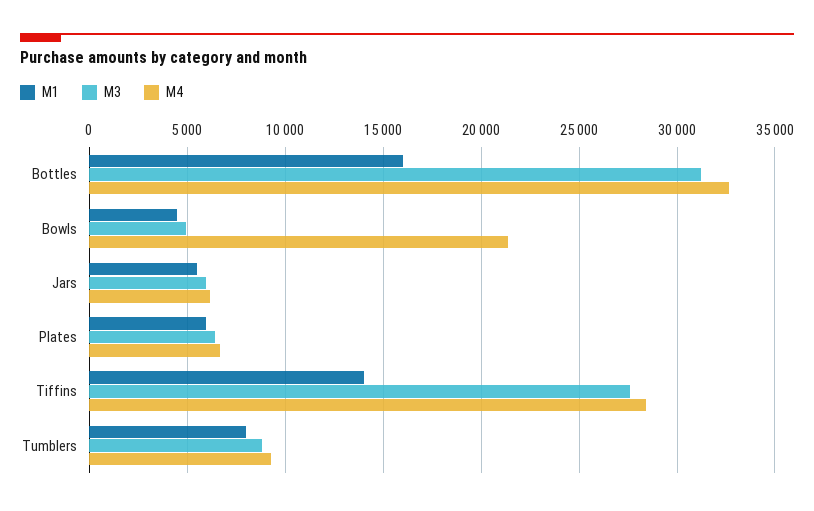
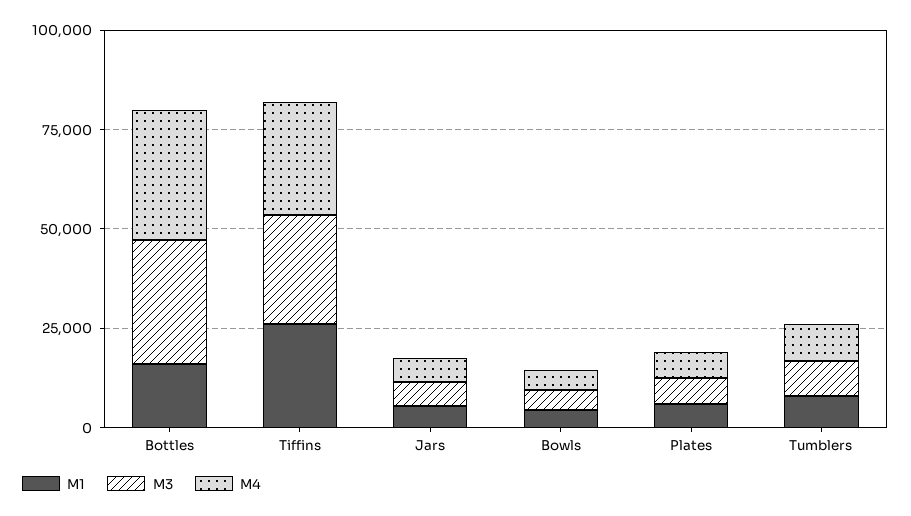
  {
    "M1": {
      "Bottles": 16000,
      "Bowls": 4500,
      "Jars": 5500,
      "Plates": 6000,
-     "Tiffins": 14000,
+     "Tiffins": 25000,
      "Tumblers": 8000
    },
    "M3": {
      "Bottles": 31000,
      "Bowls": 5000,
      "Jars": 6000,
      "Plates": 6500,
      "Tiffins": 27500,
      "Tumblers": 9000
    },
    "M4": {
      "Bottles": 32500,
-     "Bowls": 21500,
+     "Bowls": 5000,
      "Jars": 6000,
      "Plates": 6500,
      "Tiffins": 28500,
      "Tumblers": 9500
    }
  }

